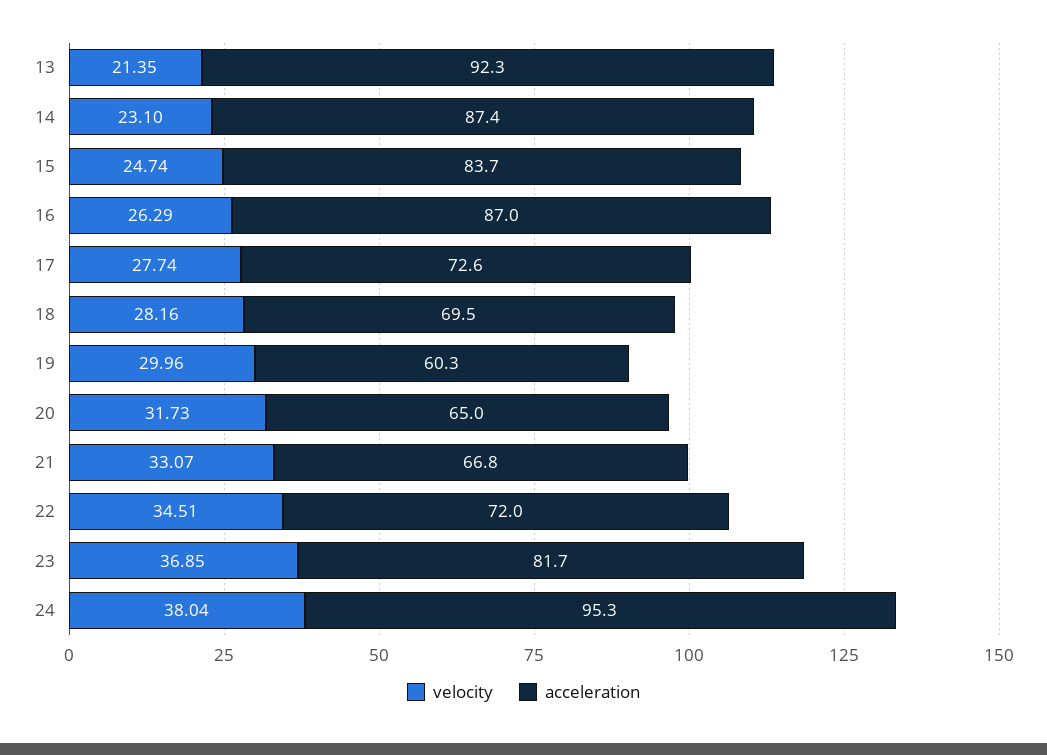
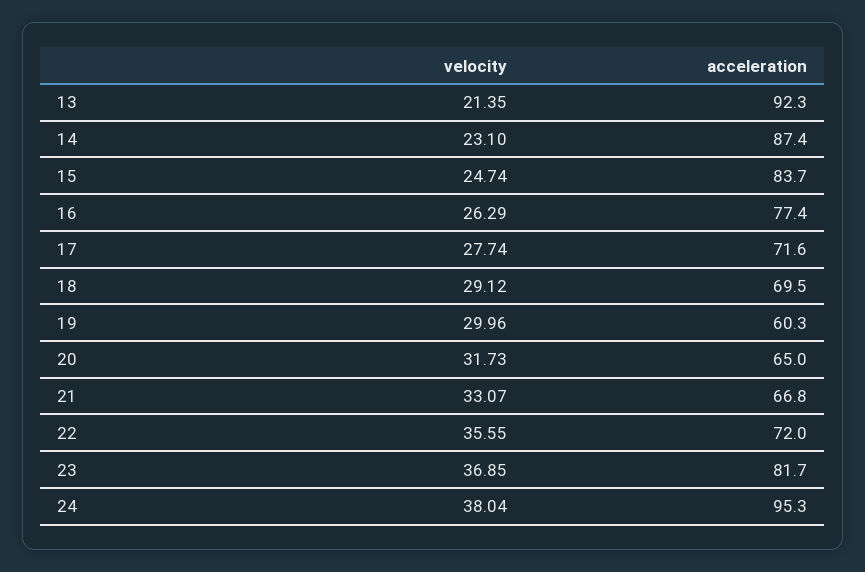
  {
    "velocity": {
      "13": 21.35,
      "14": 23.1,
      "15": 24.74,
      "16": 26.29,
      "17": 27.74,
-     "18": 28.16,
+     "18": 29.12,
      "19": 29.96,
      "20": 31.73,
      "21": 33.07,
-     "22": 34.51,
+     "22": 35.55,
      "23": 36.85,
      "24": 38.04
    },
    "acceleration": {
      "13": 92.3,
      "14": 87.4,
      "15": 83.7,
-     "16": 87,
+     "16": 77.4,
-     "17": 72.6,
+     "17": 71.6,
      "18": 69.5,
      "19": 60.3,
      "20": 65,
      "21": 66.8,
      "22": 72,
      "23": 81.7,
      "24": 95.3
    }
  }

